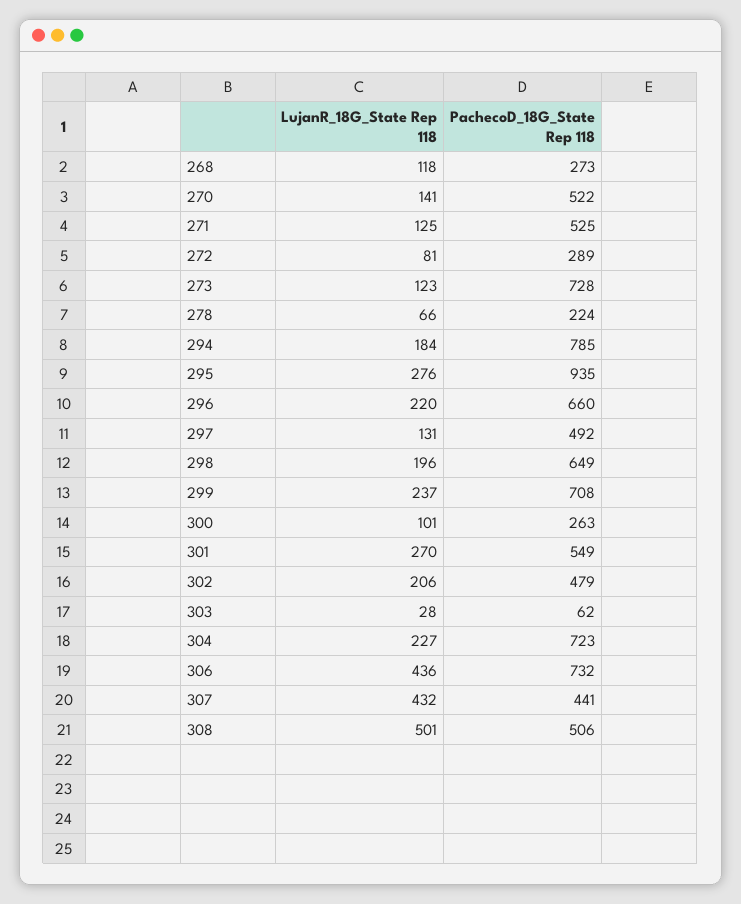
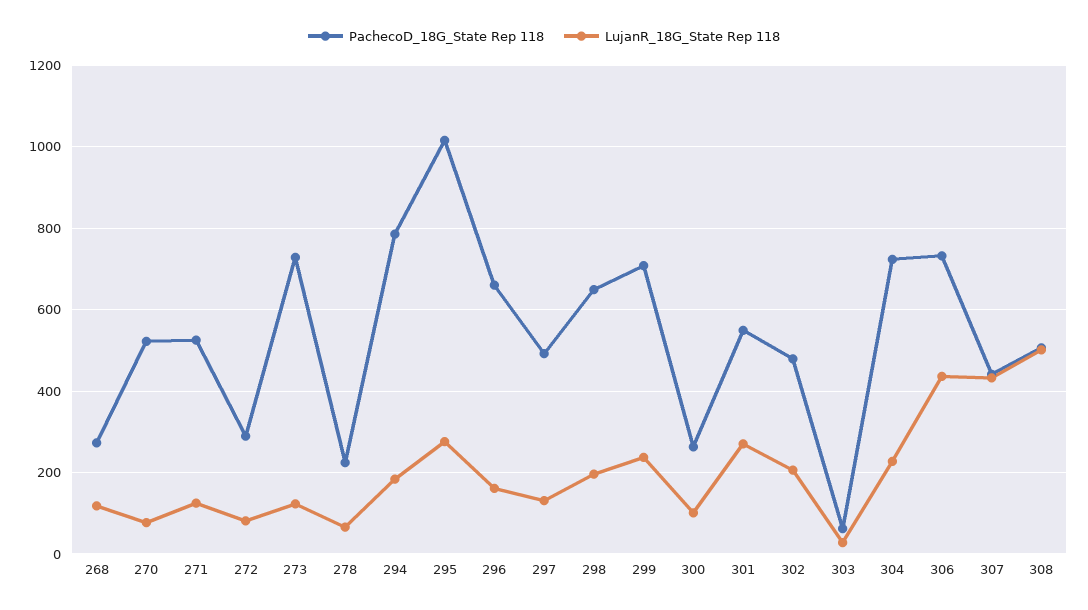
  {
    "LujanR_18G_State Rep 118": {
      "268": 118,
-     "270": 141,
+     "270": 80,
      "271": 125,
      "272": 81,
      "273": 123,
      "278": 66,
      "294": 184,
      "295": 276,
-     "296": 220,
+     "296": 160,
      "297": 131,
      "298": 196,
      "299": 237,
      "300": 101,
      "301": 270,
      "302": 206,
      "303": 28,
      "304": 227,
      "306": 436,
      "307": 432,
      "308": 501
    },
    "PachecoD_18G_State Rep 118": {
      "268": 273,
      "270": 522,
      "271": 525,
      "272": 289,
      "273": 728,
      "278": 224,
      "294": 785,
-     "295": 935,
+     "295": 1020,
      "296": 660,
      "297": 492,
      "298": 649,
      "299": 708,
      "300": 263,
      "301": 549,
      "302": 479,
      "303": 62,
      "304": 723,
      "306": 732,
      "307": 441,
      "308": 506
    }
  }

